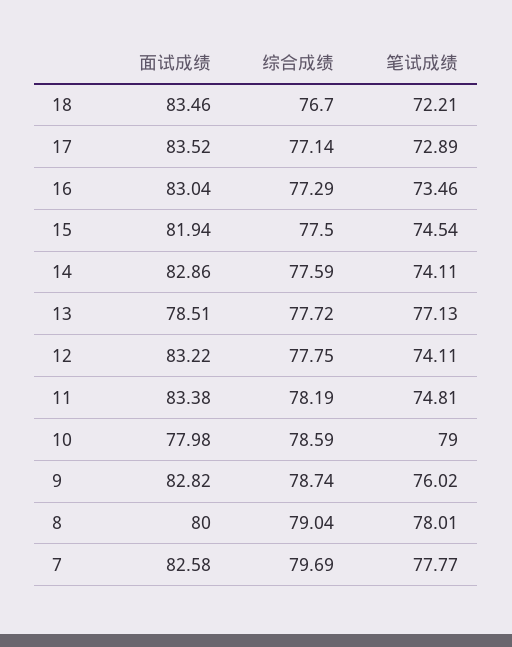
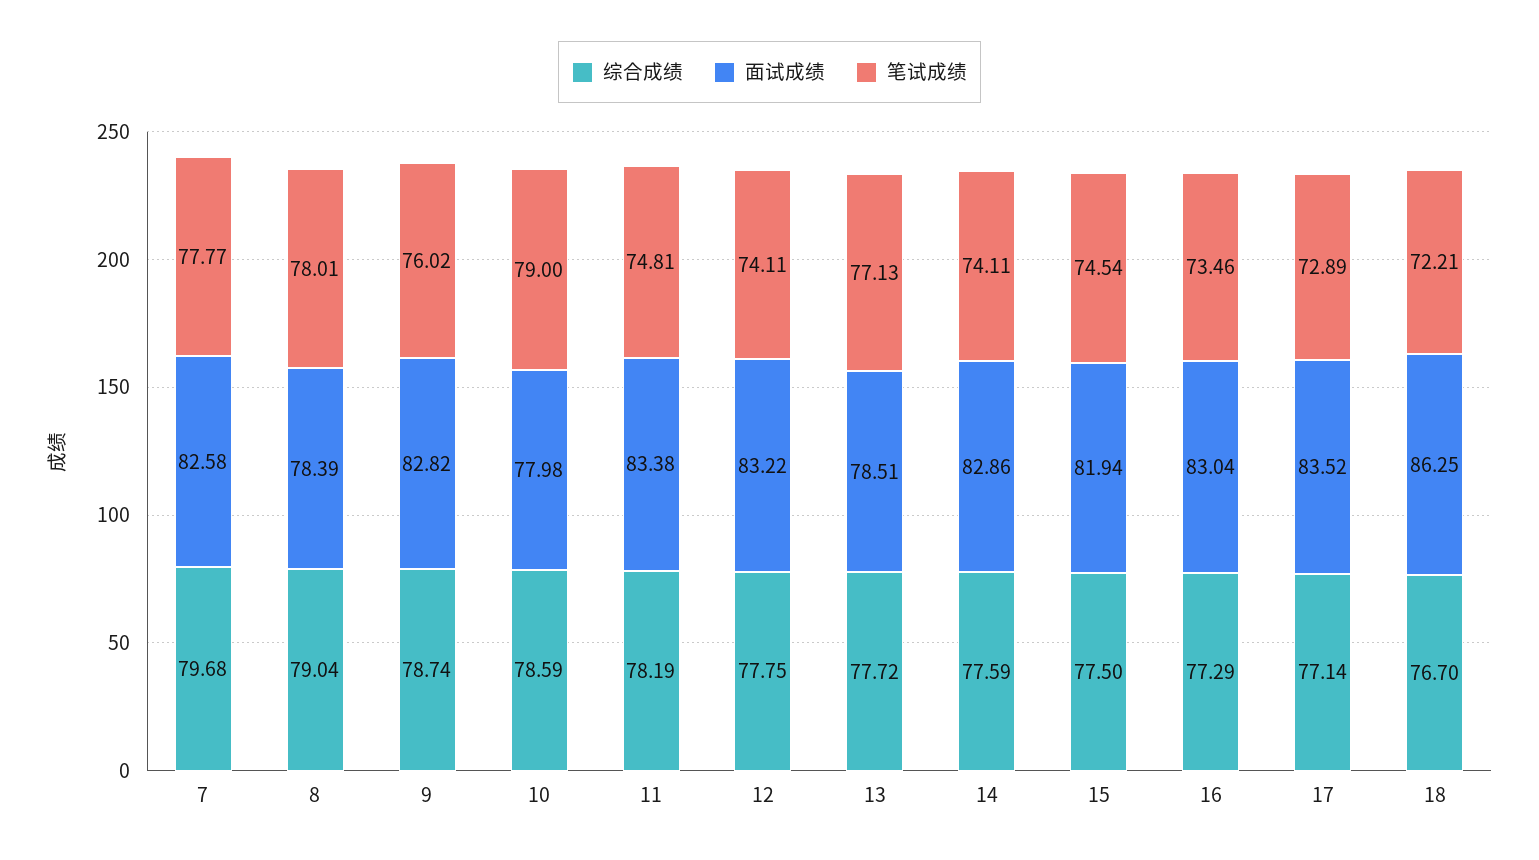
  {
    "面试成绩": {
-     "18": 83.46,
+     "18": 86.25,
      "17": 83.52,
      "16": 83.04,
      "15": 81.94,
      "14": 82.86,
      "13": 78.51,
      "12": 83.22,
      "11": 83.38,
      "10": 77.98,
      "9": 82.82,
-     "8": 80,
+     "8": 78.39,
      "7": 82.58
    },
    "综合成绩": {
      "18": 76.7,
      "17": 77.14,
      "16": 77.29,
      "15": 77.5,
      "14": 77.59,
      "13": 77.72,
      "12": 77.75,
      "11": 78.19,
      "10": 78.59,
      "9": 78.74,
      "8": 79.04,
-     "7": 79.69
+     "7": 79.68
    },
    "笔试成绩": {
      "18": 72.21,
      "17": 72.89,
      "16": 73.46,
      "15": 74.54,
      "14": 74.11,
      "13": 77.13,
      "12": 74.11,
      "11": 74.81,
      "10": 79,
      "9": 76.02,
      "8": 78.01,
      "7": 77.77
    }
  }

